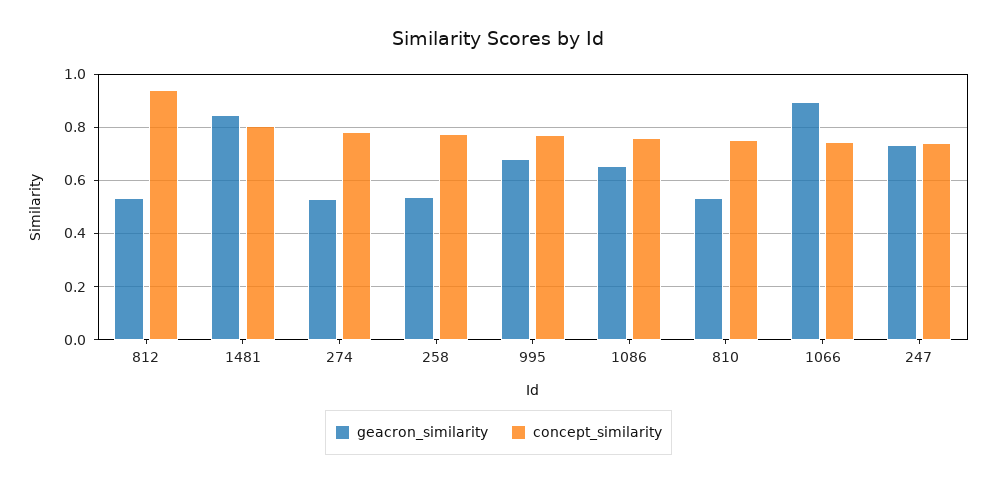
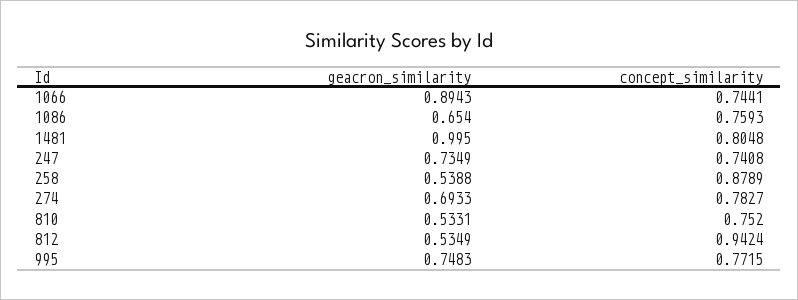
  {
    "geacron_similarity": {
      "812": 0.5349,
-     "1481": 0.85,
+     "1481": 0.995,
-     "274": 0.525,
+     "274": 0.6933,
      "258": 0.5388,
-     "995": 0.675,
+     "995": 0.7483,
      "1086": 0.654,
      "810": 0.5331,
      "1066": 0.8943,
      "247": 0.7349
    },
    "concept_similarity": {
      "812": 0.9424,
      "1481": 0.8048,
      "274": 0.7827,
-     "258": 0.775,
+     "258": 0.8789,
      "995": 0.7715,
      "1086": 0.7593,
      "810": 0.752,
      "1066": 0.7441,
      "247": 0.7408
    }
  }

